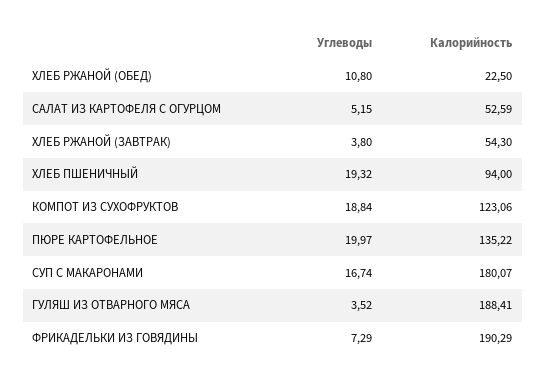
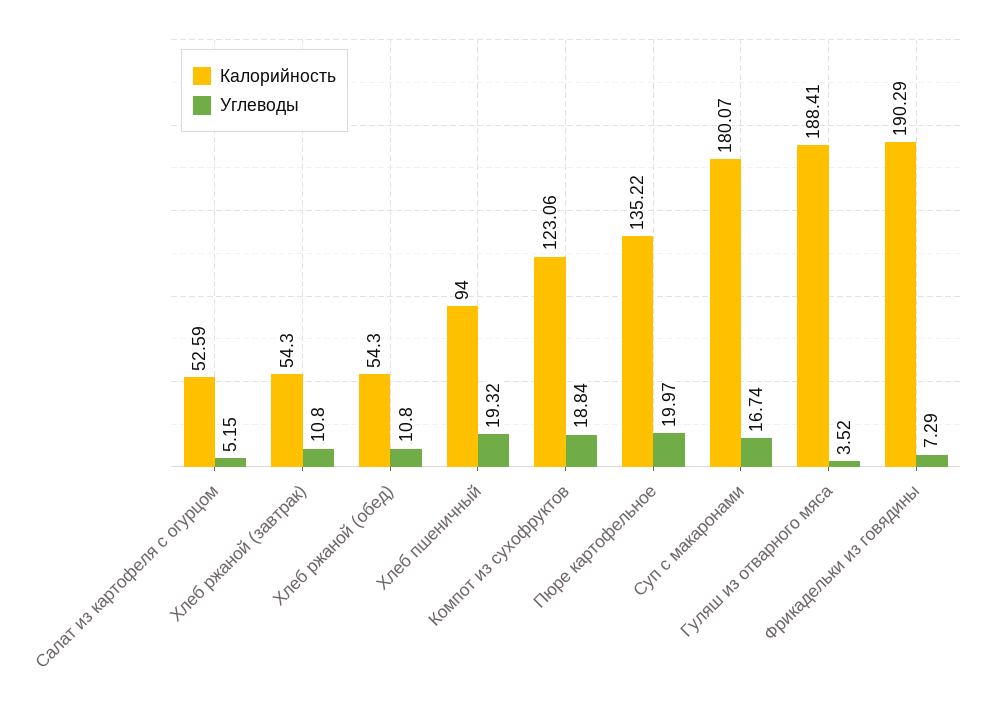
  {
    "Углеводы": {
      "ХЛЕБ РЖАНОЙ (ОБЕД)": 10.8,
      "САЛАТ ИЗ КАРТОФЕЛЯ С ОГУРЦОМ": 5.15,
-     "ХЛЕБ РЖАНОЙ (ЗАВТРАК)": 3.8,
+     "ХЛЕБ РЖАНОЙ (ЗАВТРАК)": 10.8,
      "ХЛЕБ ПШЕНИЧНЫЙ": 19.32,
      "КОМПОТ ИЗ СУХОФРУКТОВ": 18.84,
      "ПЮРЕ КАРТОФЕЛЬНОЕ": 19.97,
      "СУП С МАКАРОНАМИ": 16.74,
      "ГУЛЯШ ИЗ ОТВАРНОГО МЯСА": 3.52,
      "ФРИКАДЕЛЬКИ ИЗ ГОВЯДИНЫ": 7.29
    },
    "Калорийность": {
-     "ХЛЕБ РЖАНОЙ (ОБЕД)": 22.5,
+     "ХЛЕБ РЖАНОЙ (ОБЕД)": 54.3,
      "САЛАТ ИЗ КАРТОФЕЛЯ С ОГУРЦОМ": 52.59,
      "ХЛЕБ РЖАНОЙ (ЗАВТРАК)": 54.3,
      "ХЛЕБ ПШЕНИЧНЫЙ": 94,
      "КОМПОТ ИЗ СУХОФРУКТОВ": 123.06,
      "ПЮРЕ КАРТОФЕЛЬНОЕ": 135.22,
      "СУП С МАКАРОНАМИ": 180.07,
      "ГУЛЯШ ИЗ ОТВАРНОГО МЯСА": 188.41,
      "ФРИКАДЕЛЬКИ ИЗ ГОВЯДИНЫ": 190.29
    }
  }

